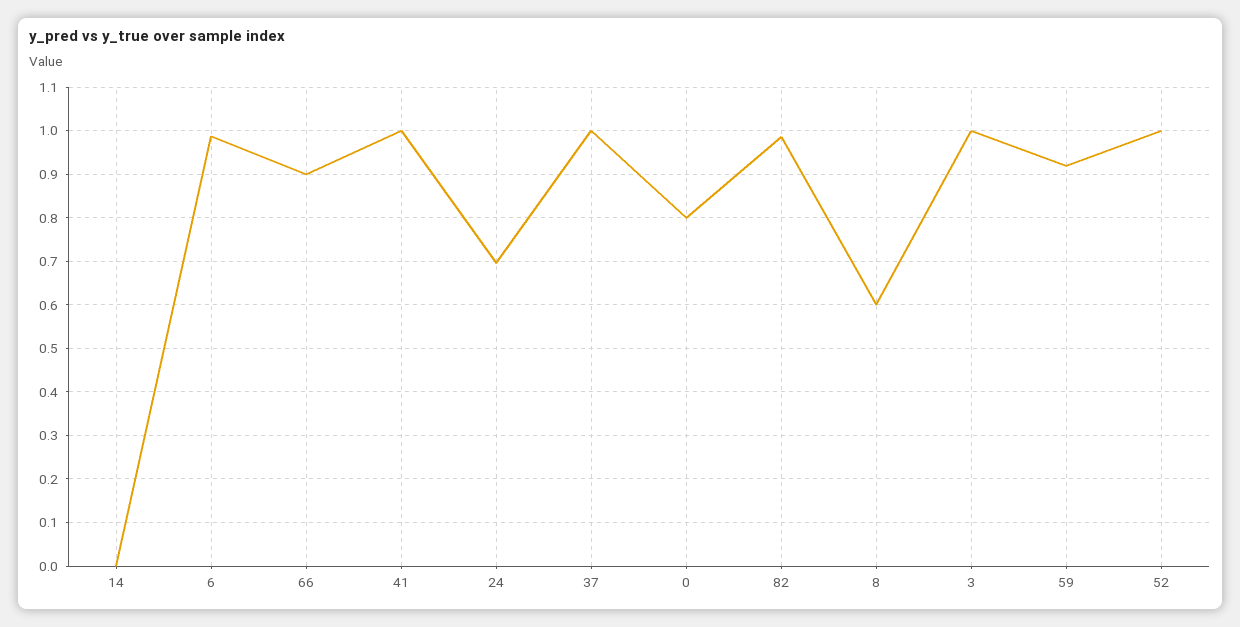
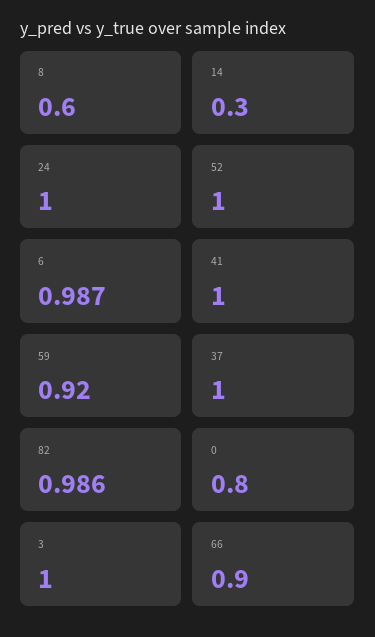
  {
-   "14": 0,
+   "14": 0.3,
    "6": 0.987,
    "66": 0.9,
    "41": 1,
-   "24": 0.7,
+   "24": 1,
    "37": 1,
    "0": 0.8,
    "82": 0.986,
    "8": 0.6,
    "3": 1,
    "59": 0.92,
    "52": 1
  }

